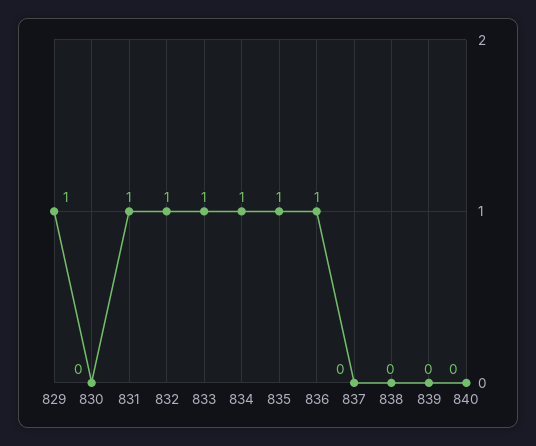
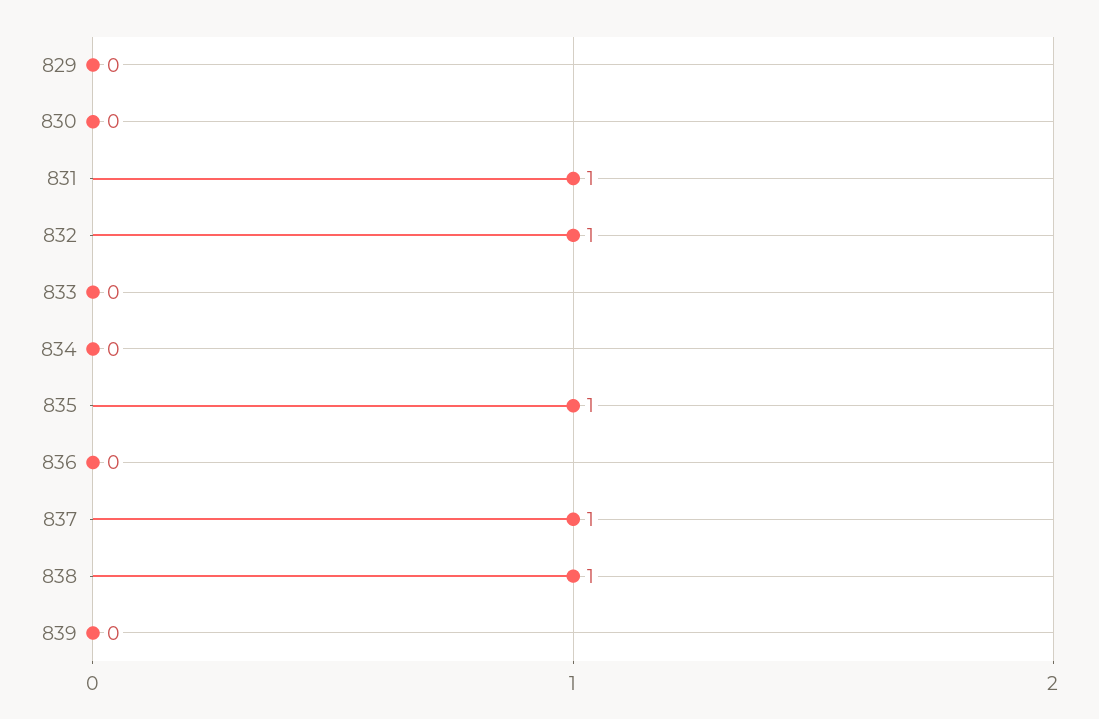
  {
-   "829": 1,
+   "829": 0,
    "830": 0,
    "831": 1,
    "832": 1,
-   "833": 1,
+   "833": 0,
-   "834": 1,
+   "834": 0,
    "835": 1,
-   "836": 1,
+   "836": 0,
-   "837": 0,
+   "837": 1,
-   "838": 0,
+   "838": 1,
-   "839": 0,
+   "839": 0
-   "840": 0
  }

